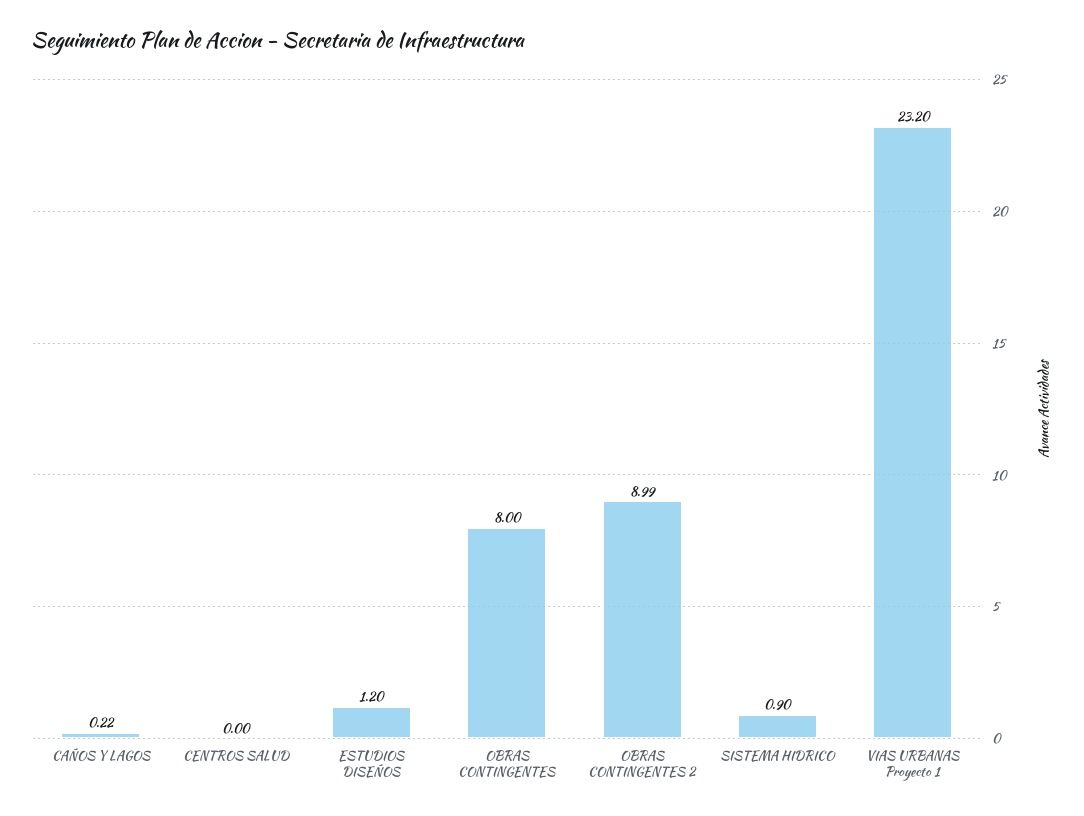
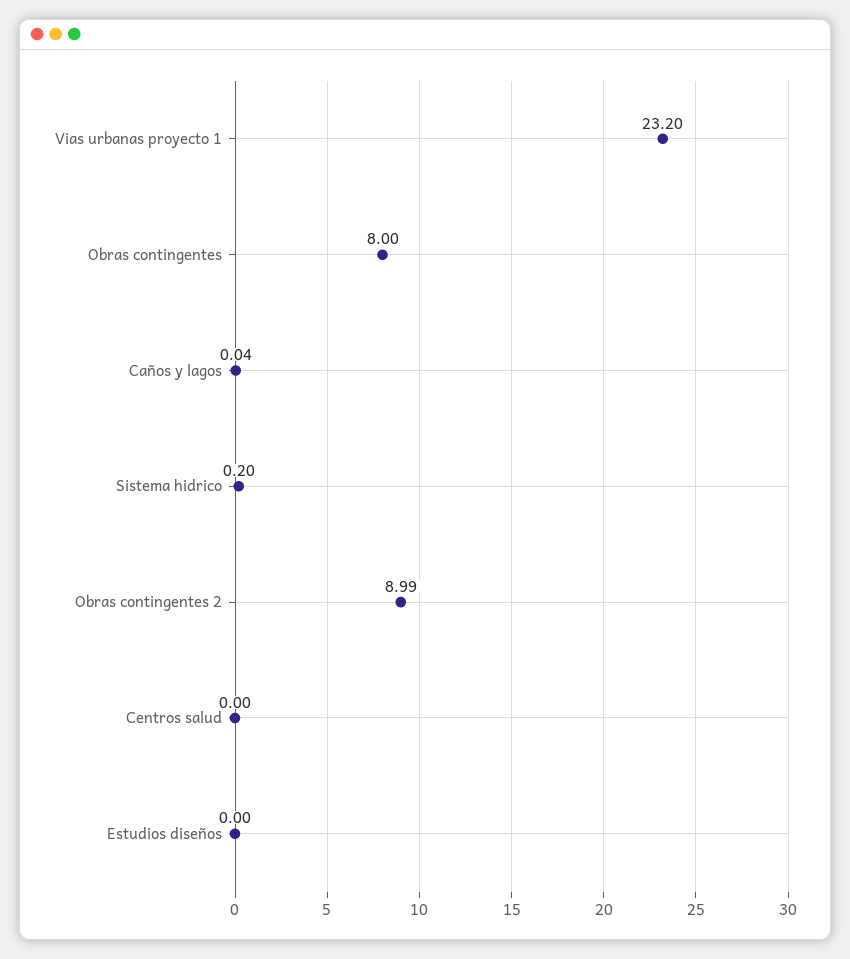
  {
-   "CAÑOS Y LAGOS": 0.22,
+   "CAÑOS Y LAGOS": 0.04,
    "CENTROS SALUD": 0,
-   "ESTUDIOS DISEÑOS": 1.2,
+   "ESTUDIOS DISEÑOS": 0,
    "OBRAS CONTINGENTES": 8,
    "OBRAS CONTINGENTES 2": 8.99,
-   "SISTEMA HIDRICO": 0.9,
+   "SISTEMA HIDRICO": 0.2,
    "VIAS URBANAS Proyecto 1": 23.2
  }

